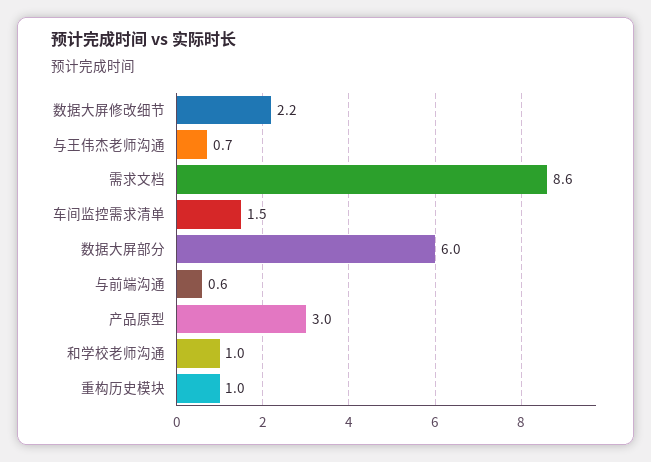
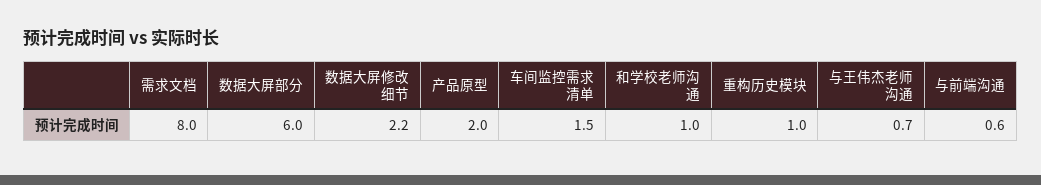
  {
    "数据大屏修改细节": 2.2,
    "与王伟杰老师沟通": 0.7,
-   "需求文档": 8.6,
+   "需求文档": 8,
    "车间监控需求清单": 1.5,
    "数据大屏部分": 6,
    "与前端沟通": 0.6,
-   "产品原型": 3,
+   "产品原型": 2,
    "和学校老师沟通": 1,
    "重构历史模块": 1
  }

